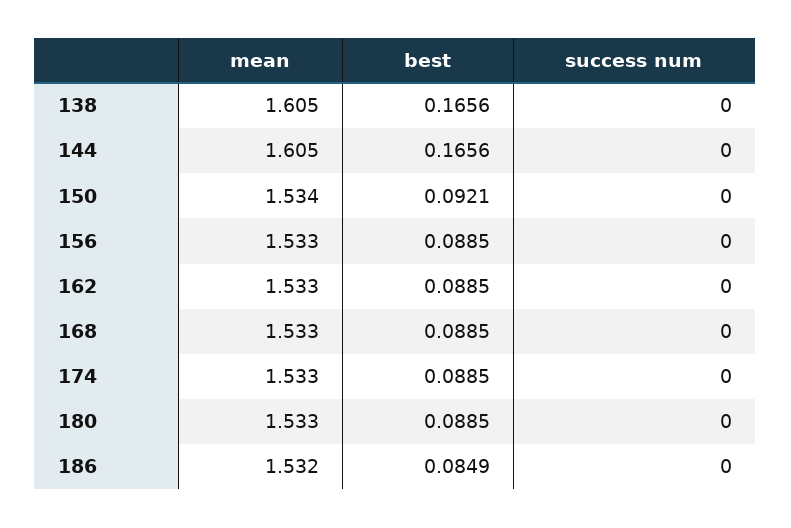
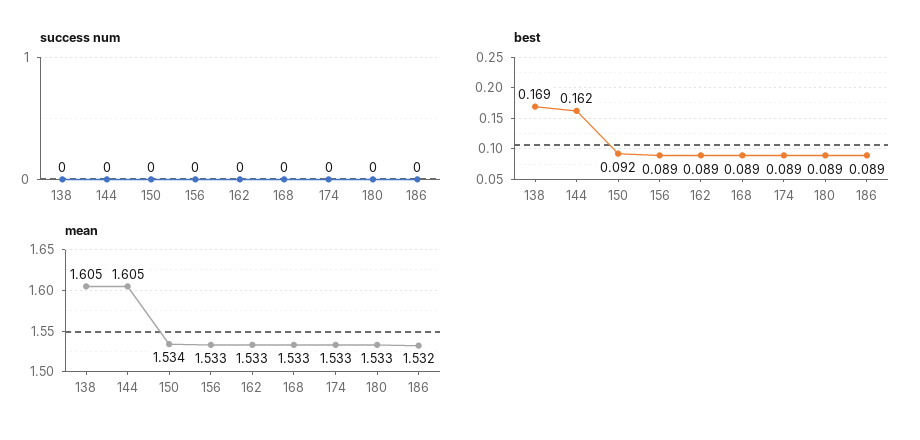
  {
    "mean": {
      "138": 1.605,
      "144": 1.605,
      "150": 1.534,
      "156": 1.533,
      "162": 1.533,
      "168": 1.533,
      "174": 1.533,
      "180": 1.533,
      "186": 1.532
    },
    "best": {
-     "138": 0.1656,
+     "138": 0.169,
-     "144": 0.1656,
+     "144": 0.162,
      "150": 0.0921,
      "156": 0.0885,
      "162": 0.0885,
      "168": 0.0885,
      "174": 0.0885,
      "180": 0.0885,
-     "186": 0.0849
+     "186": 0.089
    },
    "success num": {
      "138": 0,
      "144": 0,
      "150": 0,
      "156": 0,
      "162": 0,
      "168": 0,
      "174": 0,
      "180": 0,
      "186": 0
    }
  }

